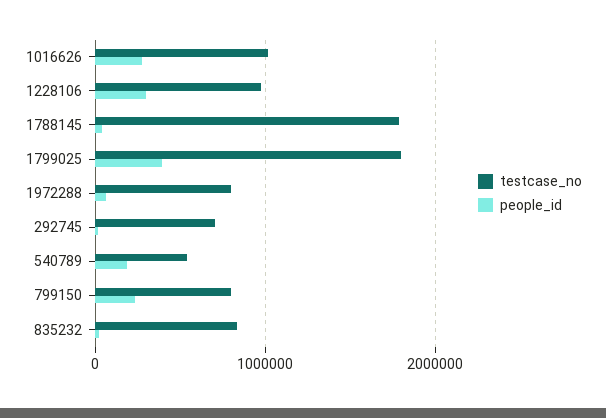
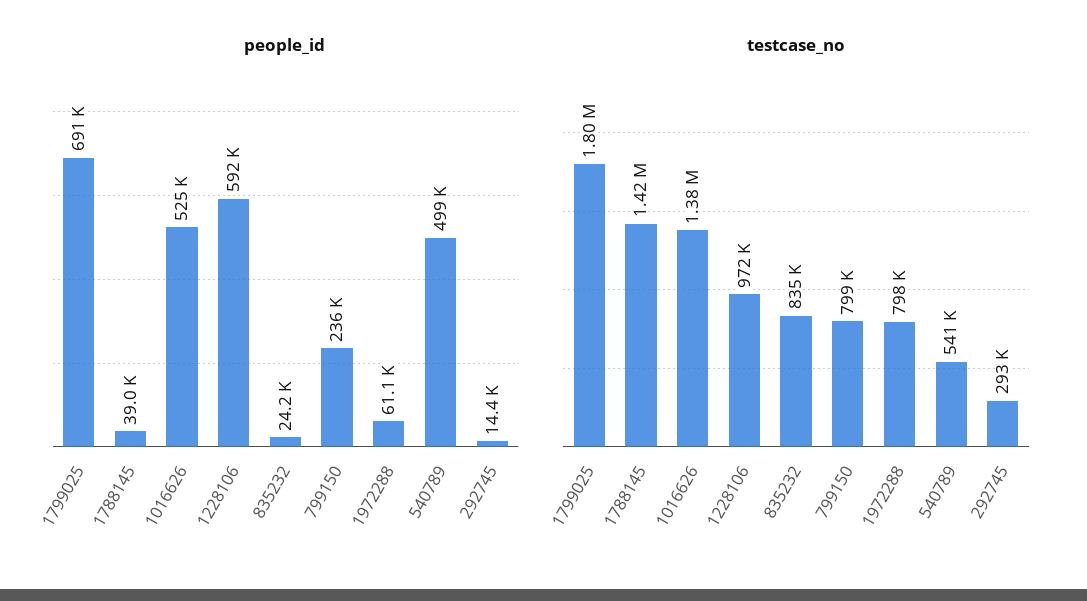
  {
    "testcase_no": {
-     "1016626": 1000000,
+     "1016626": 1380000,
      "1228106": 972000,
-     "1788145": 1800000,
+     "1788145": 1420000,
      "1799025": 1800000,
      "1972288": 798000,
-     "292745": 700000,
+     "292745": 293000,
      "540789": 541000,
      "799150": 799000,
      "835232": 835000
    },
    "people_id": {
-     "1016626": 300000,
+     "1016626": 525000,
-     "1228106": 300000,
+     "1228106": 592000,
      "1788145": 39000,
-     "1799025": 400000,
+     "1799025": 691000,
      "1972288": 61100,
      "292745": 14400,
-     "540789": 200000,
+     "540789": 499000,
      "799150": 236000,
      "835232": 24200
    }
  }

